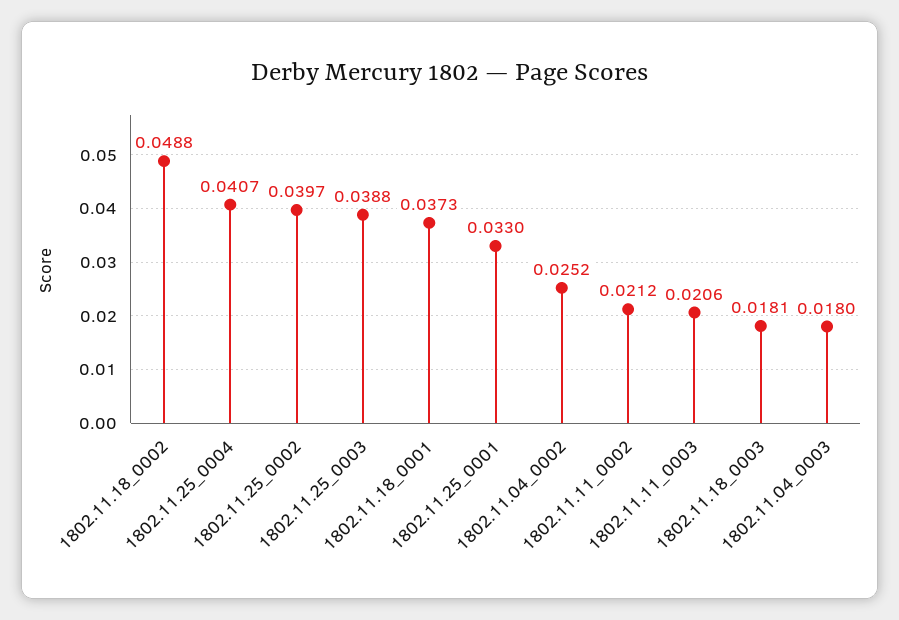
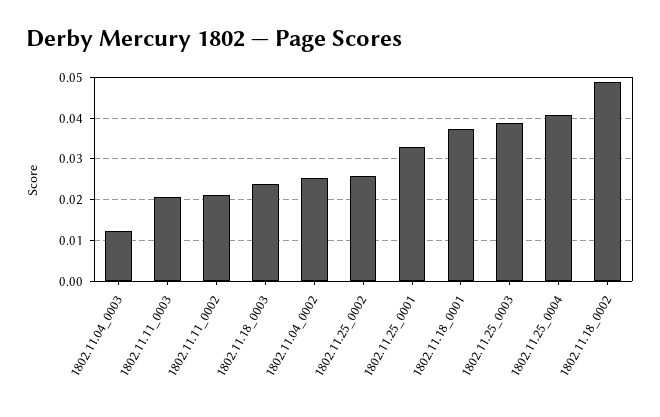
  {
    "1802.11.18_0002": 0.0488,
    "1802.11.25_0004": 0.0407,
-   "1802.11.25_0002": 0.0397,
+   "1802.11.25_0002": 0.026,
    "1802.11.25_0003": 0.0388,
    "1802.11.18_0001": 0.0373,
    "1802.11.25_0001": 0.033,
    "1802.11.04_0002": 0.0252,
    "1802.11.11_0002": 0.0212,
    "1802.11.11_0003": 0.0206,
-   "1802.11.18_0003": 0.0181,
+   "1802.11.18_0003": 0.024,
-   "1802.11.04_0003": 0.018
+   "1802.11.04_0003": 0.012
  }

